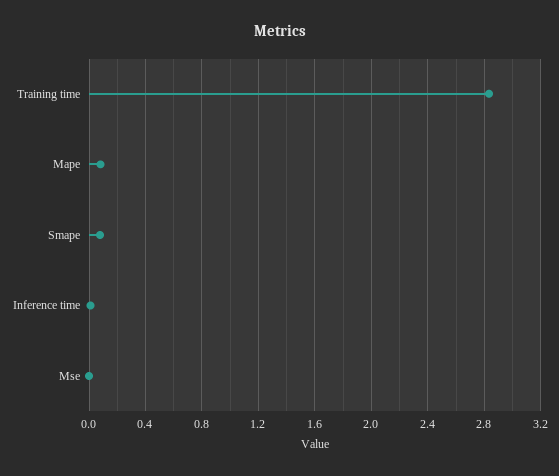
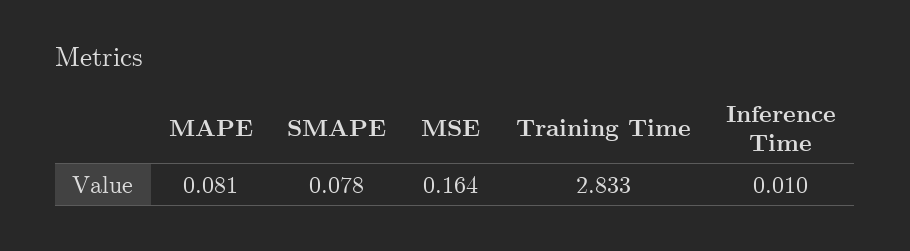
  {
    "Training time": 2.833,
    "Mape": 0.081,
    "Smape": 0.078,
    "Inference time": 0.01,
-   "Mse": 0
+   "Mse": 0.164
  }

